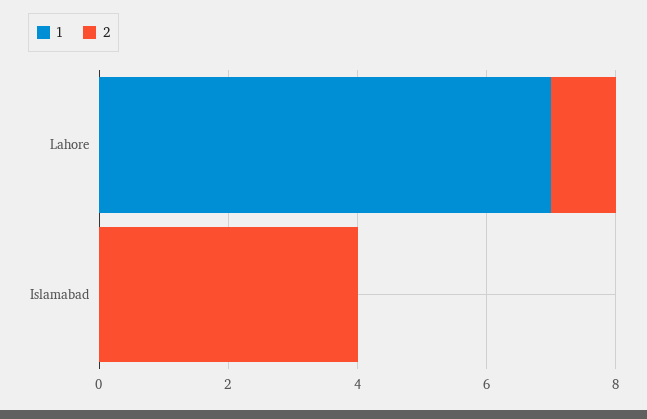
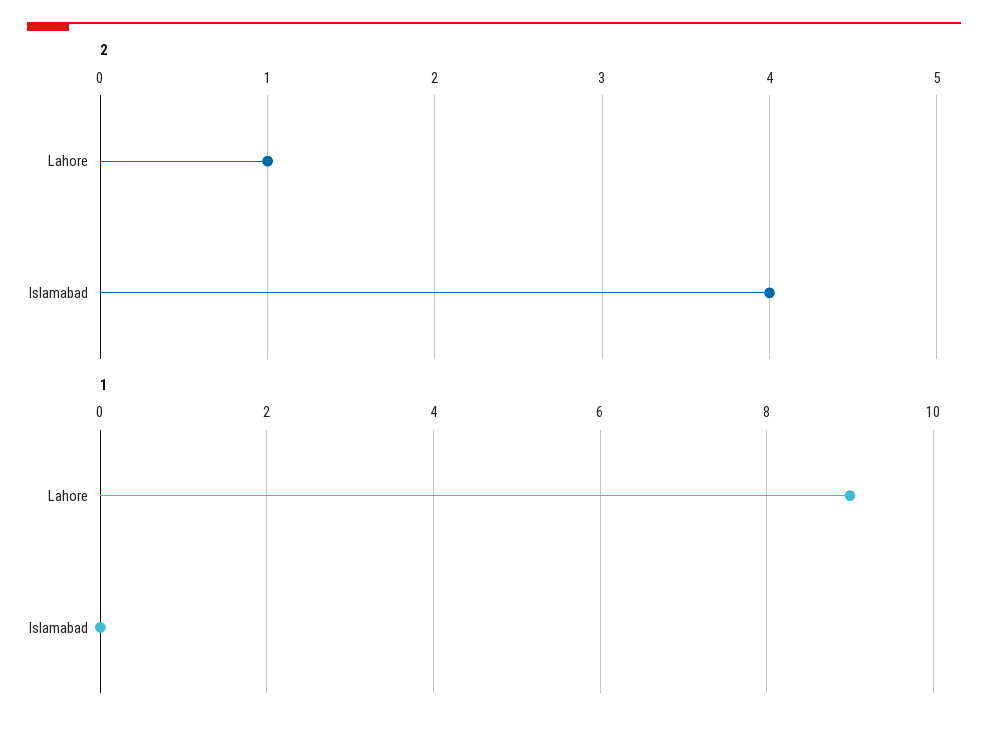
  {
    "1": {
-     "Lahore": 7,
+     "Lahore": 9,
      "Islamabad": 0
    },
    "2": {
      "Lahore": 1,
      "Islamabad": 4
    }
  }

